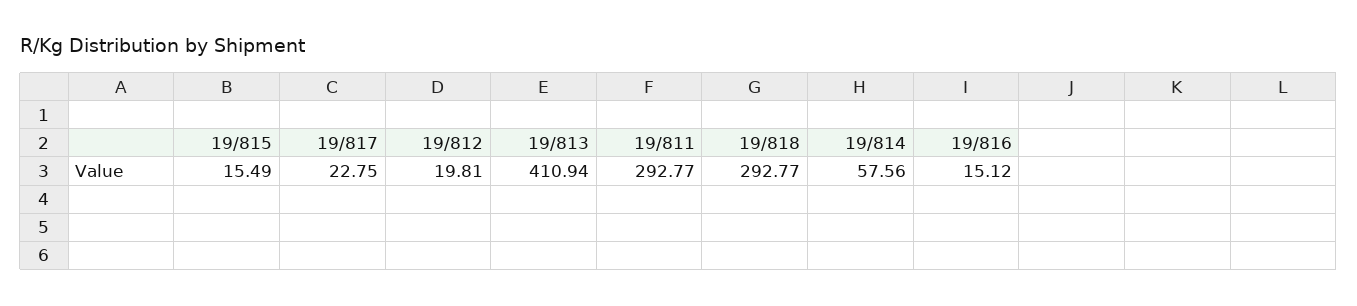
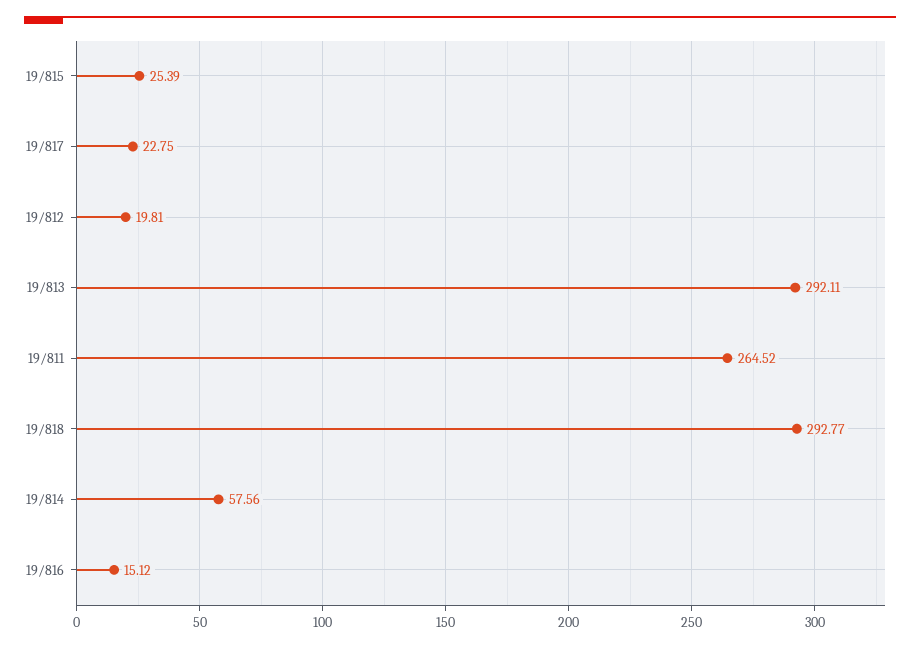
  {
-   "19/815": 15.49,
+   "19/815": 25.39,
    "19/817": 22.75,
    "19/812": 19.81,
-   "19/813": 410.94,
+   "19/813": 292.11,
-   "19/811": 292.77,
+   "19/811": 264.52,
    "19/818": 292.77,
    "19/814": 57.56,
    "19/816": 15.12
  }

